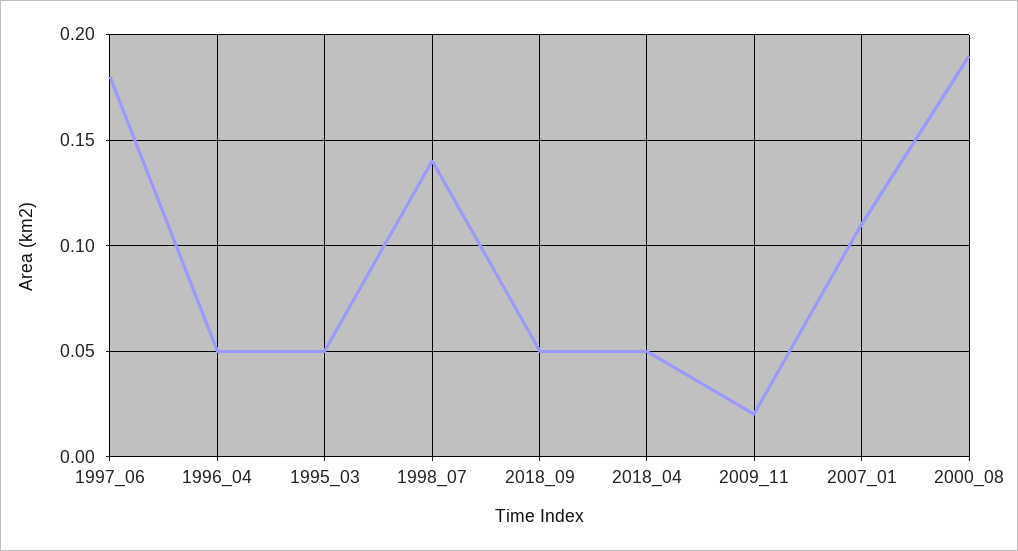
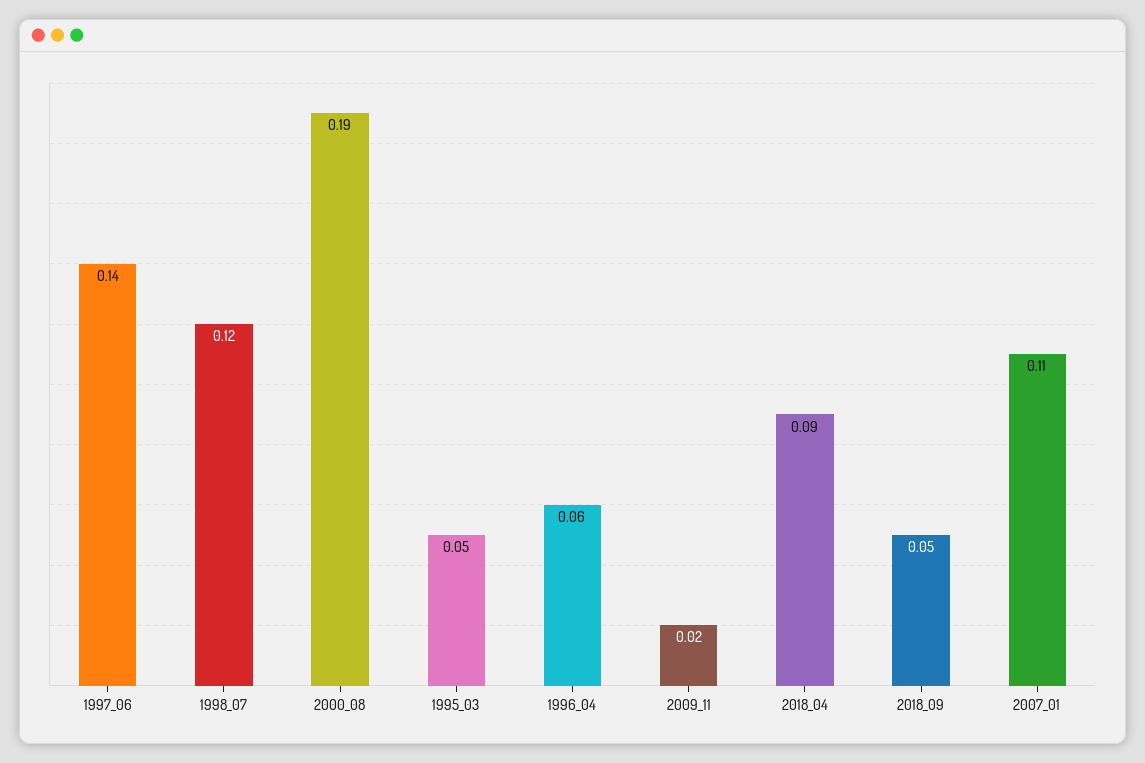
  {
-   "1997_06": 0.18,
+   "1997_06": 0.14,
-   "1996_04": 0.05,
+   "1996_04": 0.06,
    "1995_03": 0.05,
-   "1998_07": 0.14,
+   "1998_07": 0.12,
    "2018_09": 0.05,
-   "2018_04": 0.05,
+   "2018_04": 0.09,
    "2009_11": 0.02,
    "2007_01": 0.11,
    "2000_08": 0.19
  }

